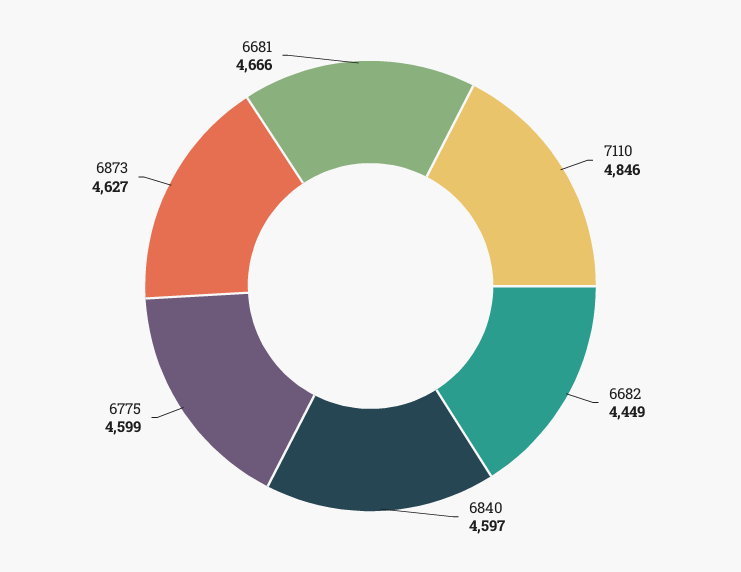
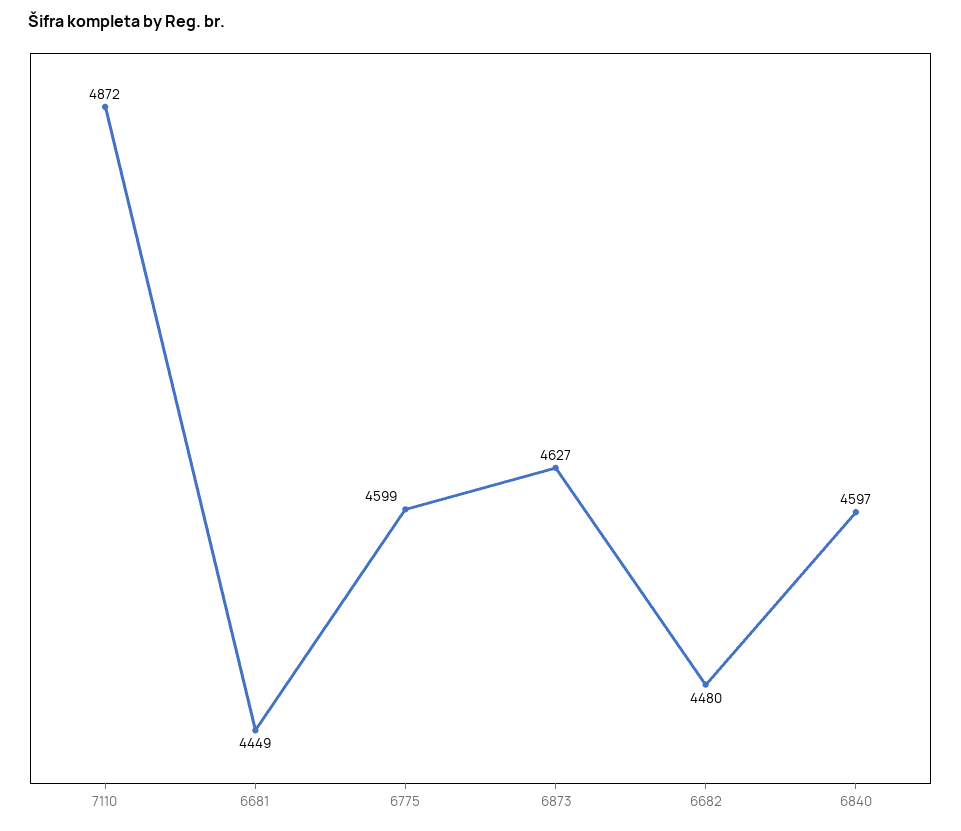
  {
-   "7110": 4846,
+   "7110": 4872,
-   "6682": 4449,
+   "6682": 4480,
    "6840": 4597,
    "6775": 4599,
    "6873": 4627,
-   "6681": 4666
+   "6681": 4449
  }

